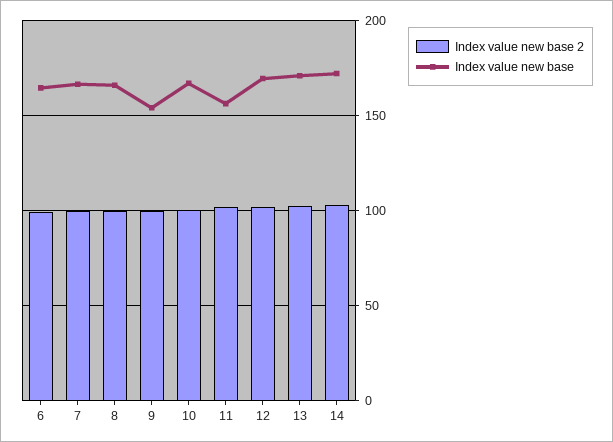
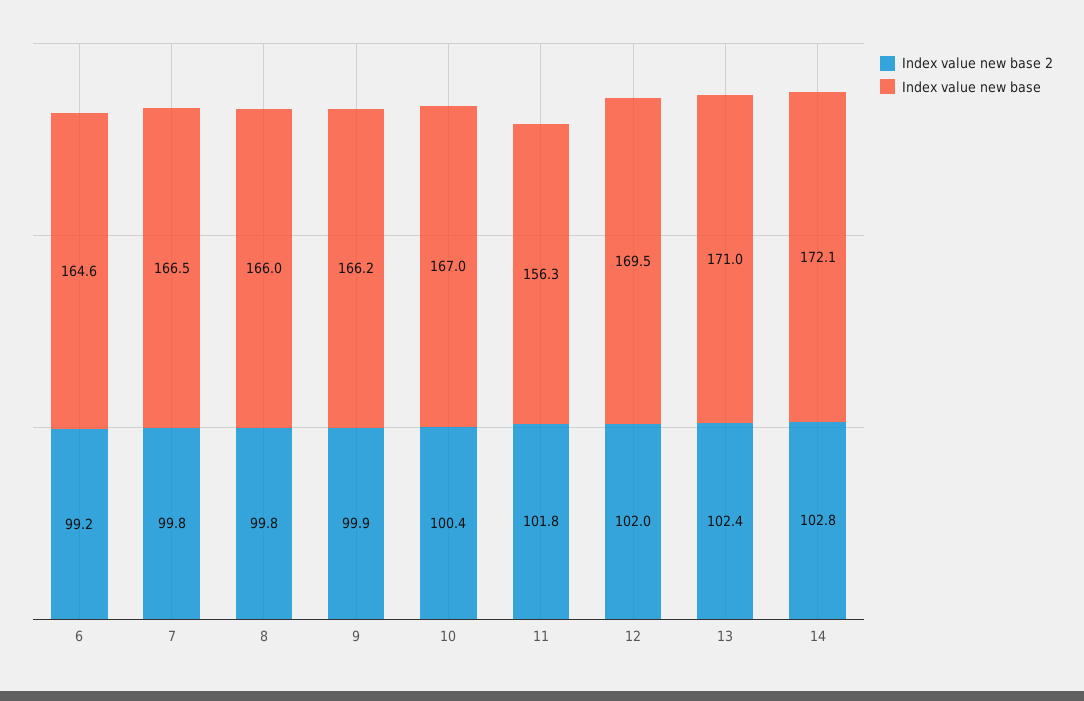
  {
    "Index value new base 2": {
      "6": 99.2,
      "7": 99.8,
      "8": 99.8,
      "9": 99.9,
      "10": 100.4,
      "11": 101.8,
      "12": 102,
      "13": 102.4,
      "14": 102.8
    },
    "Index value new base": {
      "6": 164.6,
      "7": 166.5,
      "8": 166,
-     "9": 155,
+     "9": 166.2,
      "10": 167,
      "11": 156.3,
      "12": 169.5,
      "13": 171,
      "14": 172.1
    }
  }

